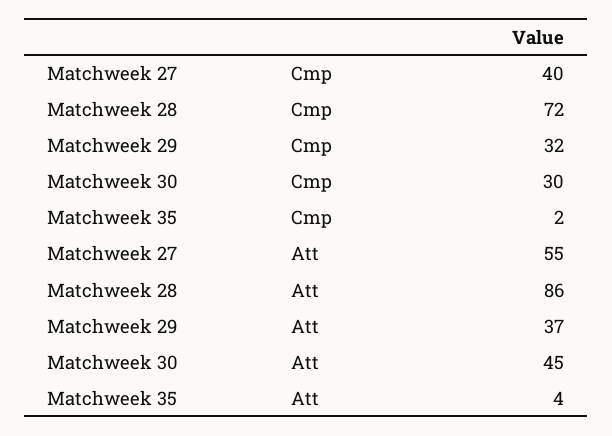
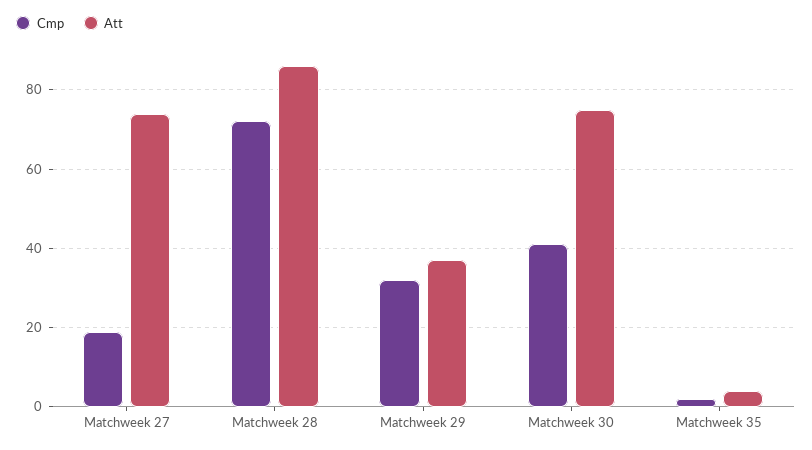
  {
    "Cmp": {
-     "Matchweek 27": 40,
+     "Matchweek 27": 20,
      "Matchweek 28": 72,
      "Matchweek 29": 32,
-     "Matchweek 30": 30,
+     "Matchweek 30": 40,
      "Matchweek 35": 2
    },
    "Att": {
-     "Matchweek 27": 55,
+     "Matchweek 27": 75,
      "Matchweek 28": 86,
      "Matchweek 29": 37,
-     "Matchweek 30": 45,
+     "Matchweek 30": 75,
      "Matchweek 35": 4
    }
  }

